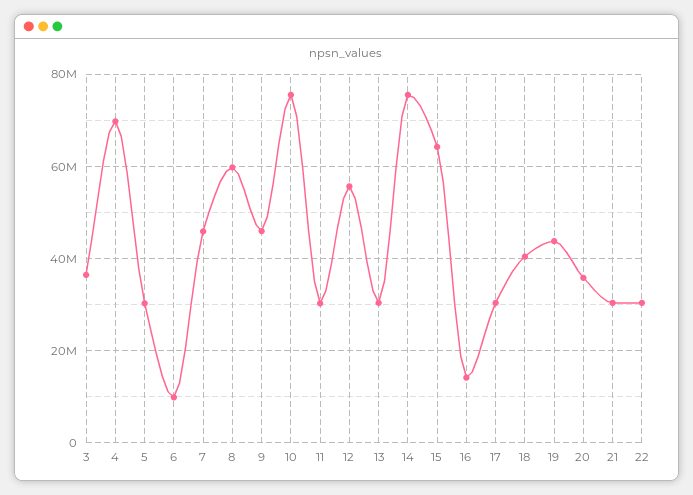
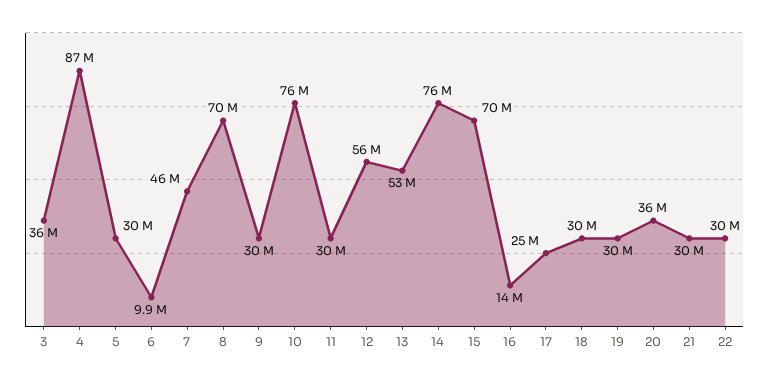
  {
    "3": 36000000,
-   "4": 70000000,
+   "4": 87000000,
    "5": 30000000,
    "6": 9900000,
    "7": 46000000,
-   "8": 60000000,
+   "8": 70000000,
-   "9": 46000000,
+   "9": 30000000,
    "10": 76000000,
    "11": 30000000,
    "12": 56000000,
-   "13": 30000000,
+   "13": 53000000,
    "14": 76000000,
-   "15": 64000000,
+   "15": 70000000,
    "16": 14000000,
-   "17": 30000000,
+   "17": 25000000,
-   "18": 40000000,
+   "18": 30000000,
-   "19": 44000000,
+   "19": 30000000,
    "20": 36000000,
    "21": 30000000,
    "22": 30000000
  }

